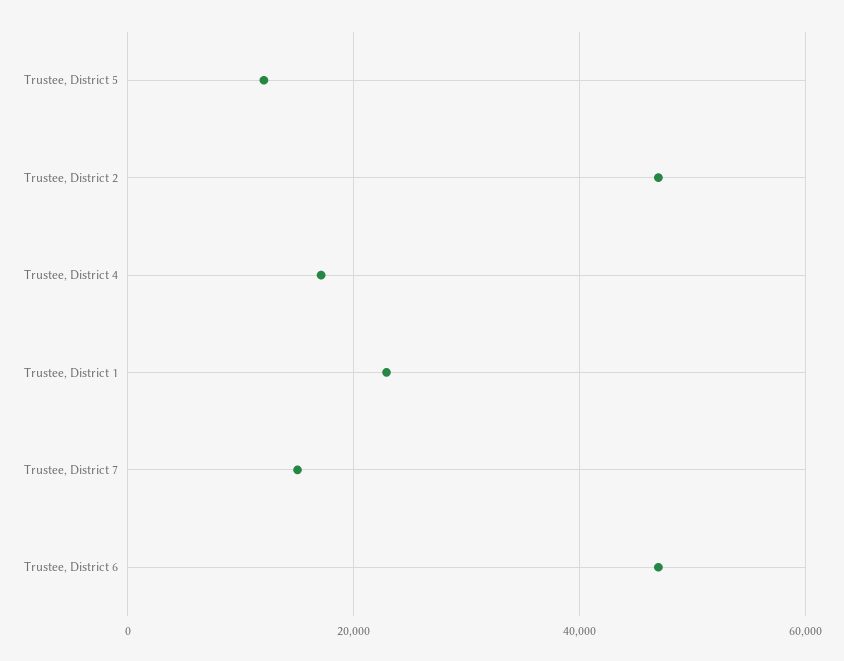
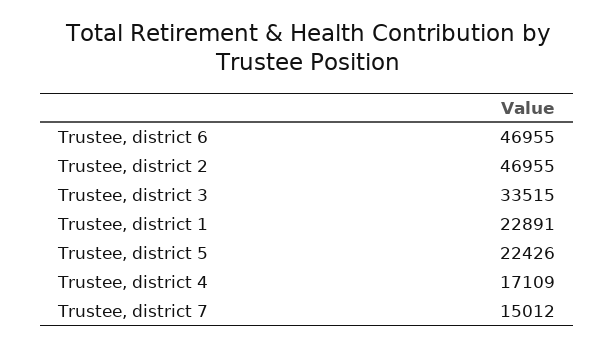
  {
-   "Trustee, District 5": 12000,
+   "Trustee, District 5": 22426,
    "Trustee, District 2": 46955,
    "Trustee, District 4": 17109,
    "Trustee, District 1": 22891,
    "Trustee, District 7": 15012,
-   "Trustee, District 6": 46955
+   "Trustee, District 6": 46955,
+   "Trustee, district 3": 33515
  }

